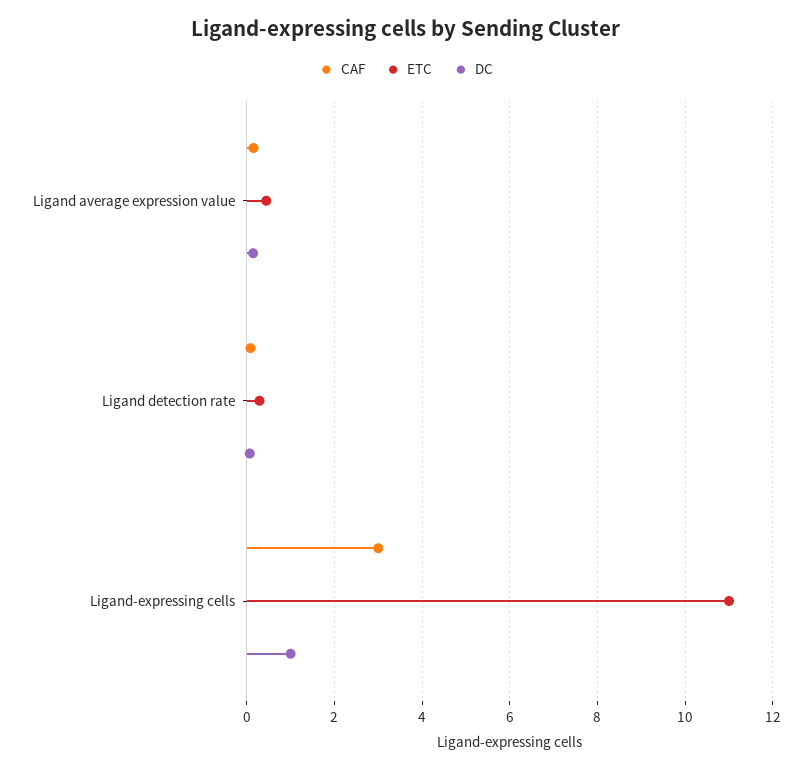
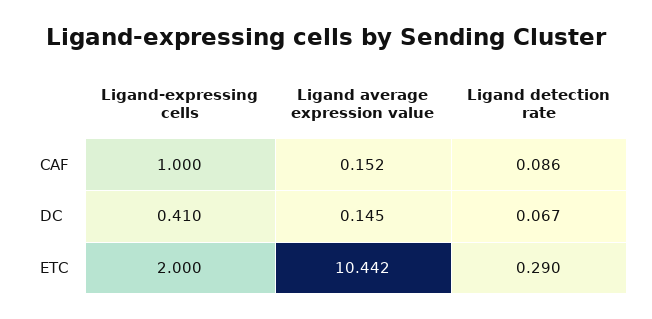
  {
    "CAF": {
      "Ligand average expression value": 0.152,
      "Ligand detection rate": 0.086,
-     "Ligand-expressing cells": 3
+     "Ligand-expressing cells": 1
    },
    "ETC": {
-     "Ligand average expression value": 0.4,
+     "Ligand average expression value": 10.442,
      "Ligand detection rate": 0.29,
-     "Ligand-expressing cells": 11
+     "Ligand-expressing cells": 2
    },
    "DC": {
      "Ligand average expression value": 0.145,
      "Ligand detection rate": 0.067,
-     "Ligand-expressing cells": 1
+     "Ligand-expressing cells": 0.41
    }
  }

